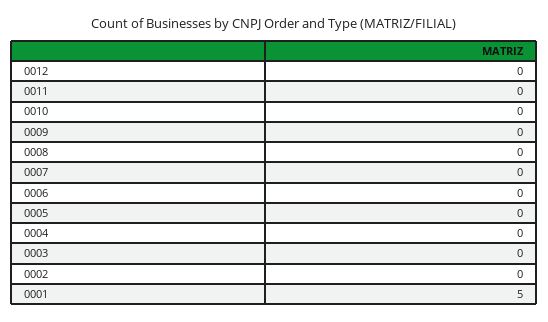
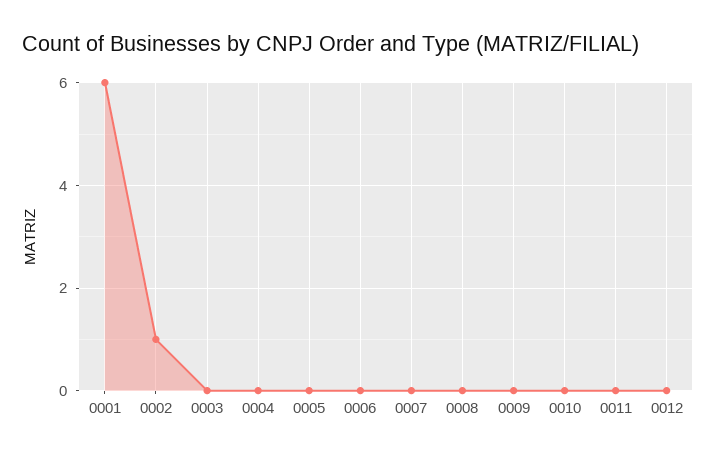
  {
    "0012": 0,
    "0011": 0,
    "0010": 0,
    "0009": 0,
    "0008": 0,
    "0007": 0,
    "0006": 0,
    "0005": 0,
    "0004": 0,
    "0003": 0,
-   "0002": 0,
+   "0002": 1,
-   "0001": 5
+   "0001": 6
  }

